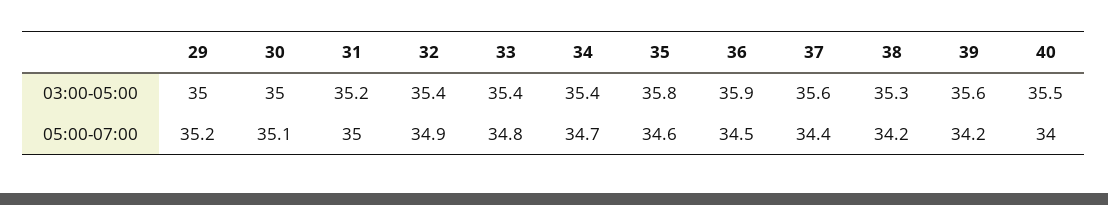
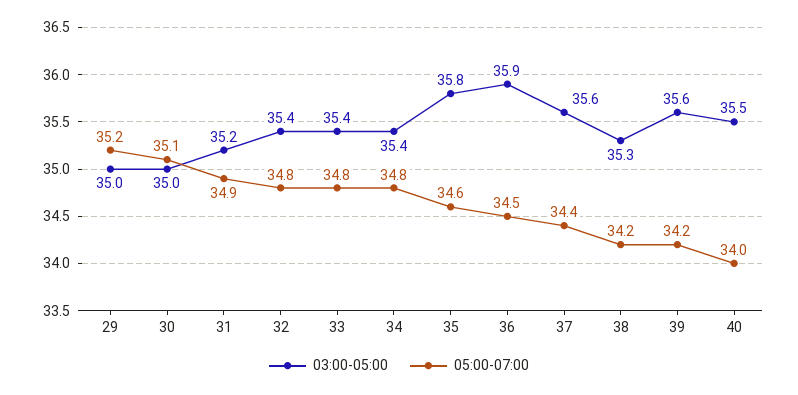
  {
    "03:00-05:00": {
      "29": 35,
      "30": 35,
      "31": 35.2,
      "32": 35.4,
      "33": 35.4,
      "34": 35.4,
      "35": 35.8,
      "36": 35.9,
      "37": 35.6,
      "38": 35.3,
      "39": 35.6,
      "40": 35.5
    },
    "05:00-07:00": {
      "29": 35.2,
      "30": 35.1,
-     "31": 35,
+     "31": 34.9,
-     "32": 34.9,
+     "32": 34.8,
      "33": 34.8,
-     "34": 34.7,
+     "34": 34.8,
      "35": 34.6,
      "36": 34.5,
      "37": 34.4,
      "38": 34.2,
      "39": 34.2,
      "40": 34
    }
  }

